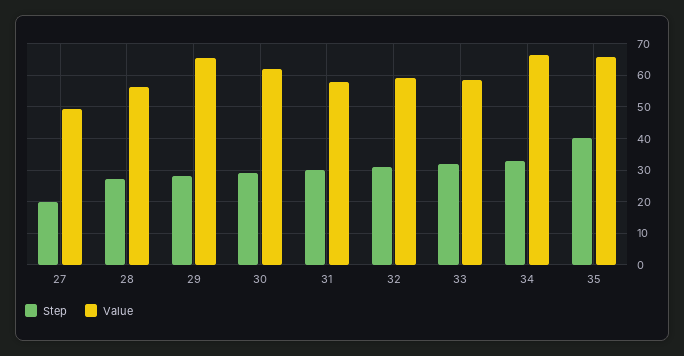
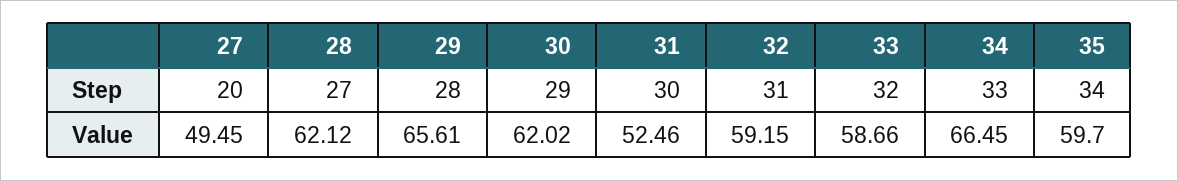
  {
    "Step": {
      "27": 20,
      "28": 27,
      "29": 28,
      "30": 29,
      "31": 30,
      "32": 31,
      "33": 32,
      "34": 33,
-     "35": 40
+     "35": 34
    },
    "Value": {
      "27": 49.45,
-     "28": 56,
+     "28": 62.12,
      "29": 65.61,
      "30": 62.02,
-     "31": 58,
+     "31": 52.46,
      "32": 59.15,
      "33": 58.66,
      "34": 66.45,
-     "35": 66
+     "35": 59.7
    }
  }

